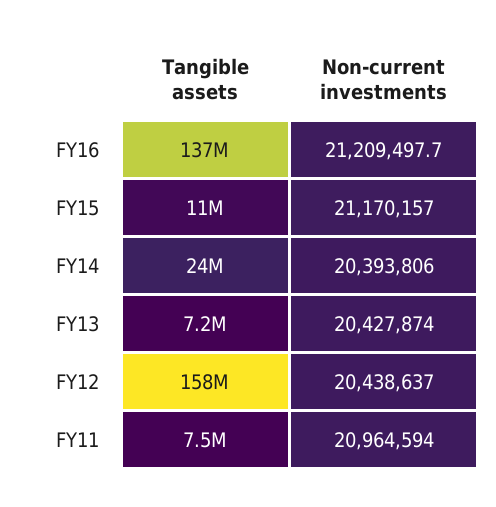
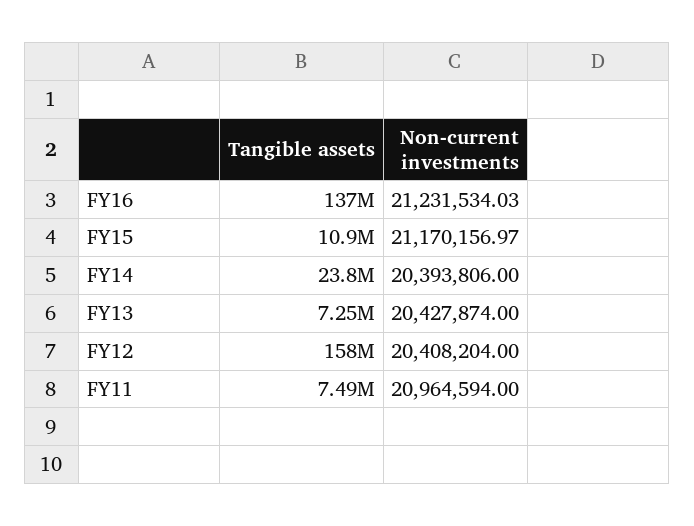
  {
    "Tangible assets": {
      "FY16": 137000000,
      "FY15": 10900000,
      "FY14": 23800000,
      "FY13": 7250000,
      "FY12": 158000000,
      "FY11": 7490000
    },
    "Non-current investments": {
-     "FY16": 21209497.7,
+     "FY16": 21231534.03,
      "FY15": 21170156.97,
      "FY14": 20393806,
      "FY13": 20427874,
-     "FY12": 20438637,
+     "FY12": 20408204,
      "FY11": 20964594
    }
  }

